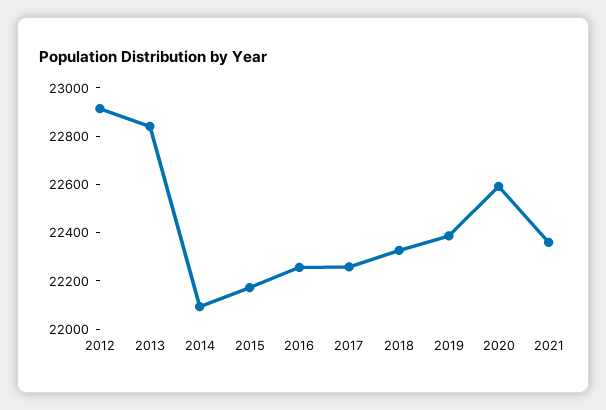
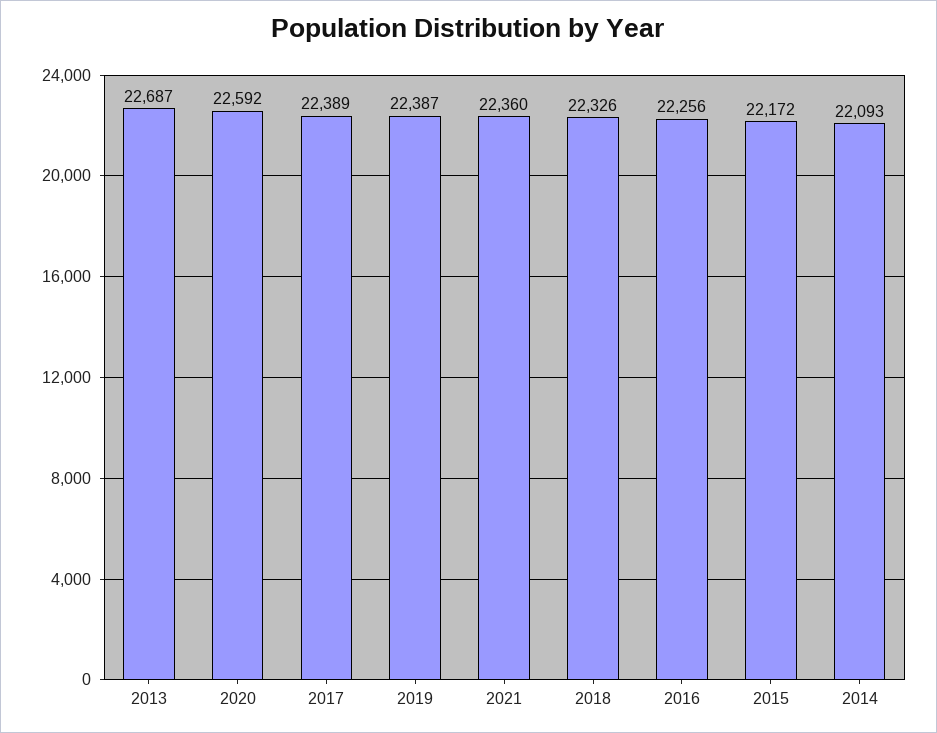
  {
-   "2012": 22900,
-   "2013": 22850,
+   "2013": 22687,
    "2014": 22093,
    "2015": 22172,
    "2016": 22256,
-   "2017": 22250,
+   "2017": 22389,
    "2018": 22326,
    "2019": 22387,
    "2020": 22592,
    "2021": 22360
  }

